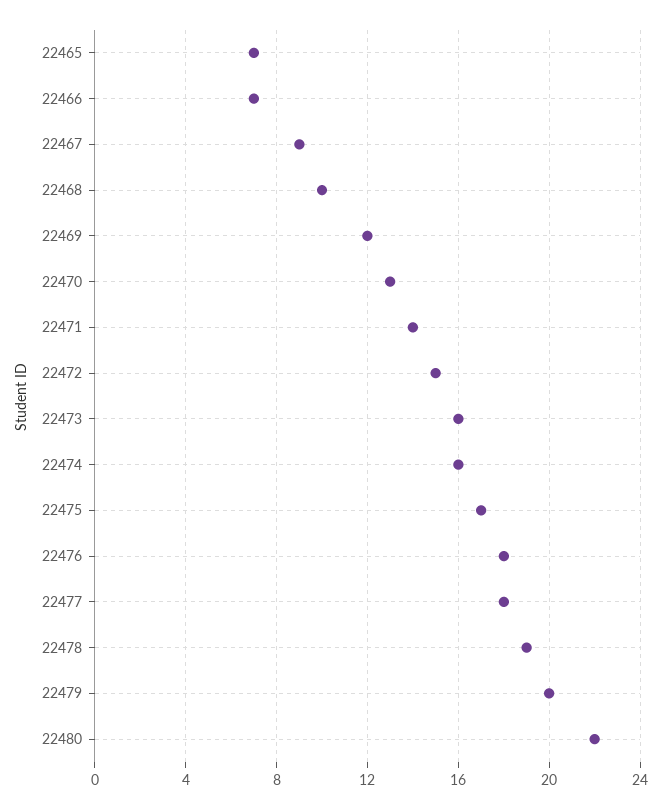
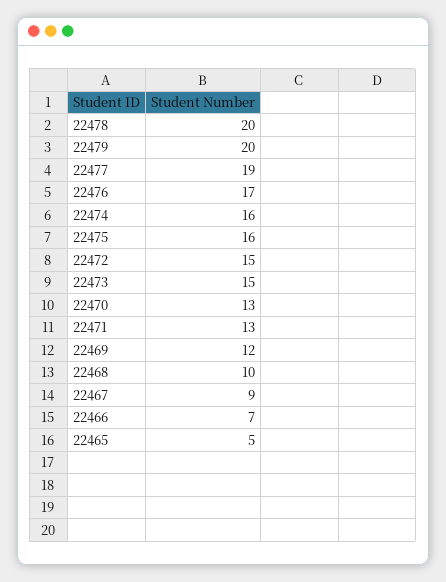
  {
-   "22465": 7,
+   "22465": 5,
    "22466": 7,
    "22467": 9,
    "22468": 10,
    "22469": 12,
    "22470": 13,
-   "22471": 14,
+   "22471": 13,
    "22472": 15,
-   "22473": 16,
+   "22473": 15,
    "22474": 16,
-   "22475": 17,
+   "22475": 16,
-   "22476": 18,
+   "22476": 17,
-   "22477": 18,
+   "22477": 19,
-   "22478": 19,
+   "22478": 20,
-   "22479": 20,
+   "22479": 20
-   "22480": 22
  }

